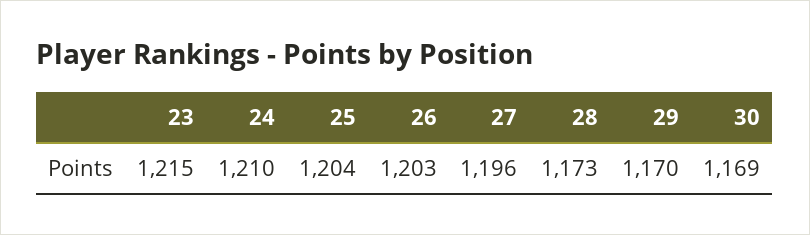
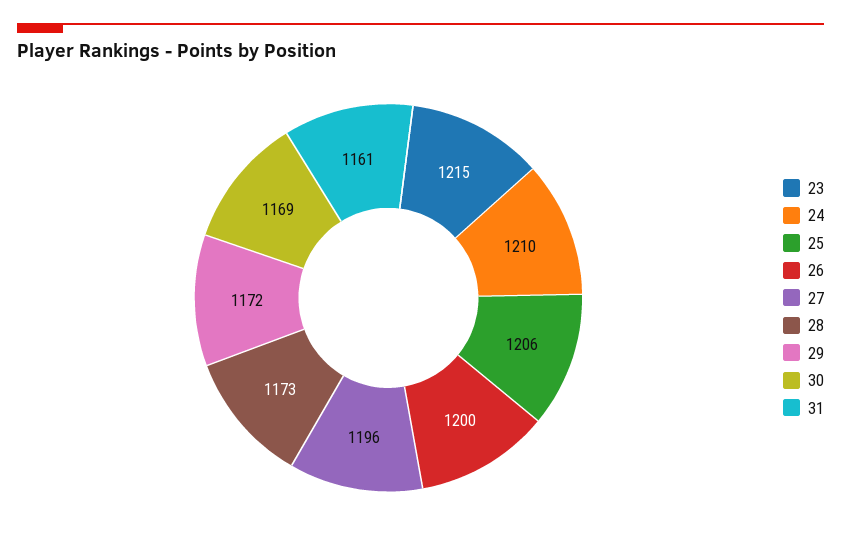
  {
    "23": 1215,
    "24": 1210,
-   "25": 1204,
+   "25": 1206,
-   "26": 1203,
+   "26": 1200,
    "27": 1196,
    "28": 1173,
-   "29": 1170,
+   "29": 1172,
-   "30": 1169
+   "30": 1169,
+   "31": 1161
  }

